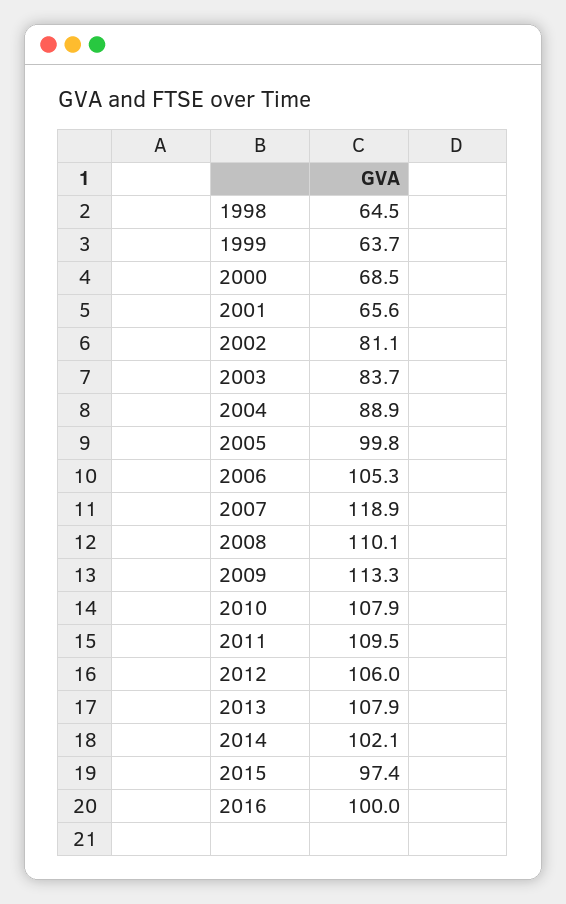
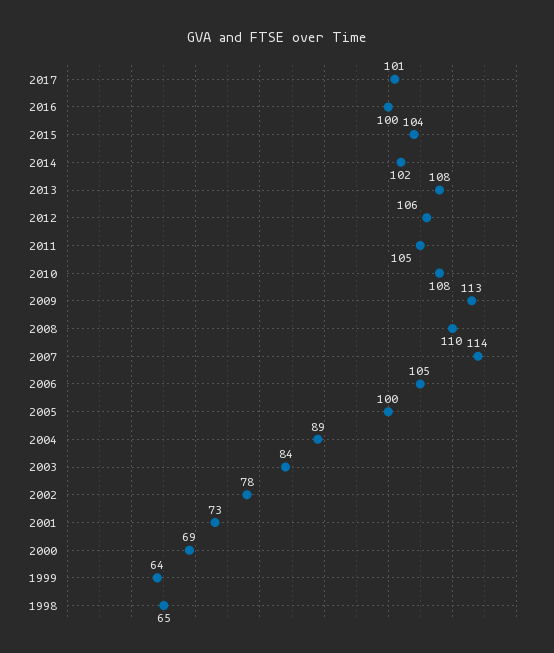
  {
    "1998": 64.5,
    "1999": 63.7,
    "2000": 68.5,
-   "2001": 65.6,
+   "2001": 73,
-   "2002": 81.1,
+   "2002": 78,
    "2003": 83.7,
    "2004": 88.9,
    "2005": 99.8,
    "2006": 105.3,
-   "2007": 118.9,
+   "2007": 114,
    "2008": 110.1,
    "2009": 113.3,
    "2010": 107.9,
-   "2011": 109.5,
+   "2011": 105,
    "2012": 106,
    "2013": 107.9,
    "2014": 102.1,
-   "2015": 97.4,
+   "2015": 104,
-   "2016": 100
+   "2016": 100,
+   "2017": 101
  }

